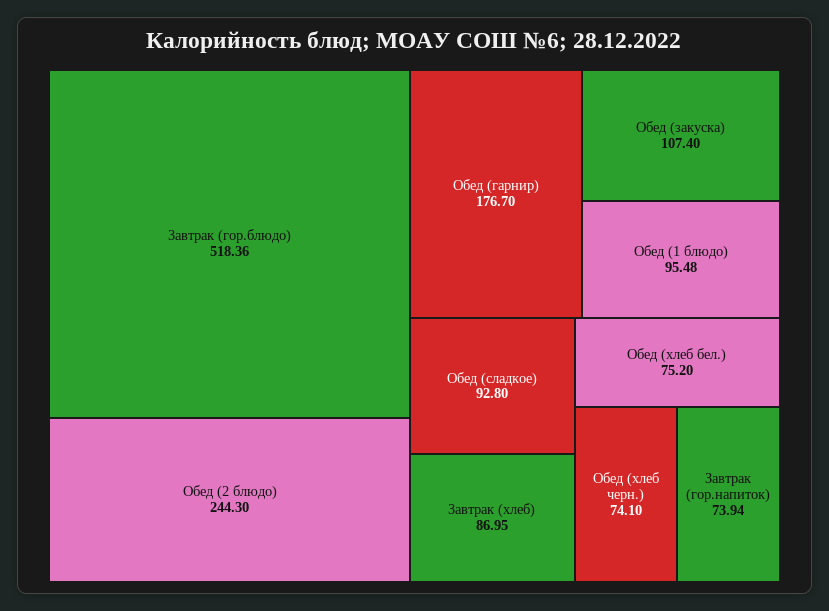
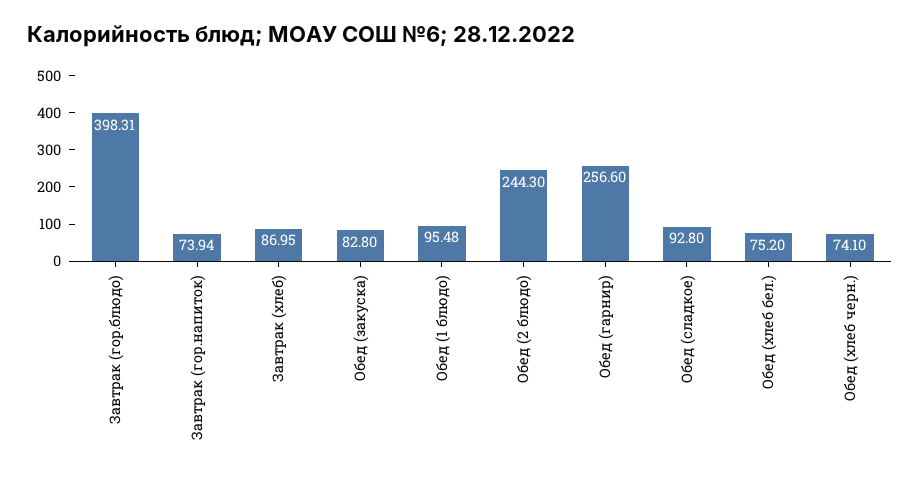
  {
-   "Завтрак (гор.блюдо)": 518.36,
+   "Завтрак (гор.блюдо)": 398.31,
    "Обед (2 блюдо)": 244.3,
-   "Обед (гарнир)": 176.7,
+   "Обед (гарнир)": 256.6,
-   "Обед (закуска)": 107.4,
+   "Обед (закуска)": 82.8,
    "Обед (1 блюдо)": 95.48,
    "Обед (сладкое)": 92.8,
    "Завтрак (хлеб)": 86.95,
    "Обед (хлеб бел.)": 75.2,
    "Обед (хлеб черн.)": 74.1,
    "Завтрак (гор.напиток)": 73.94
  }

